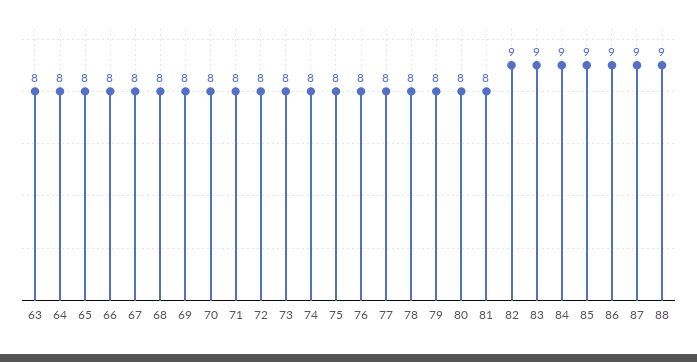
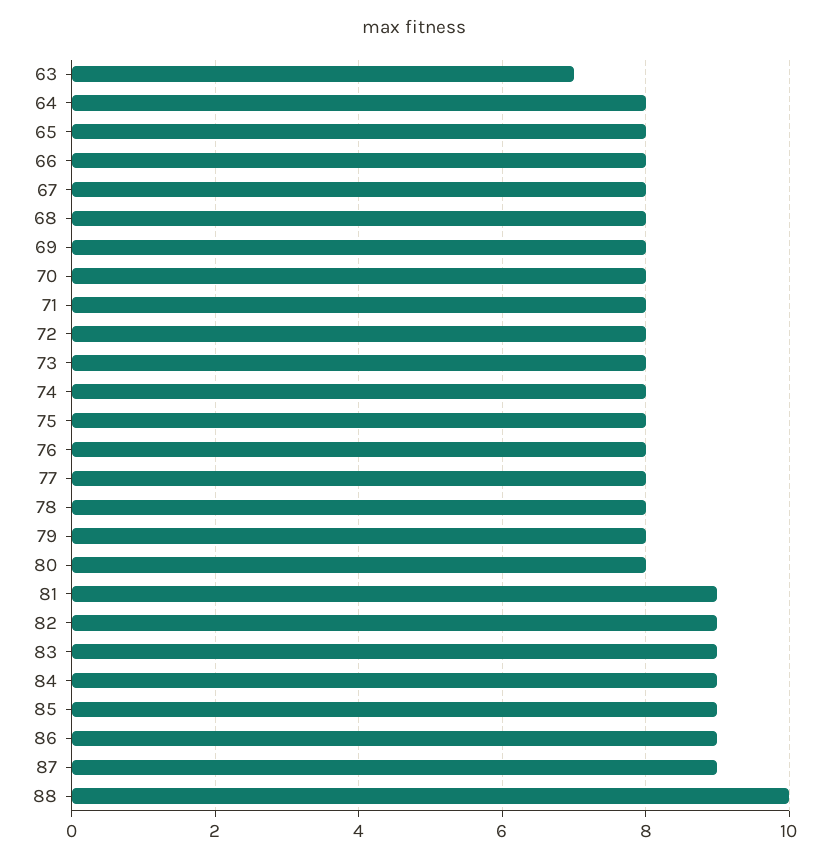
  {
-   "63": 8,
+   "63": 7,
    "64": 8,
    "65": 8,
    "66": 8,
    "67": 8,
    "68": 8,
    "69": 8,
    "70": 8,
    "71": 8,
    "72": 8,
    "73": 8,
    "74": 8,
    "75": 8,
    "76": 8,
    "77": 8,
    "78": 8,
    "79": 8,
    "80": 8,
-   "81": 8,
+   "81": 9,
    "82": 9,
    "83": 9,
    "84": 9,
    "85": 9,
    "86": 9,
    "87": 9,
-   "88": 9
+   "88": 10
  }

